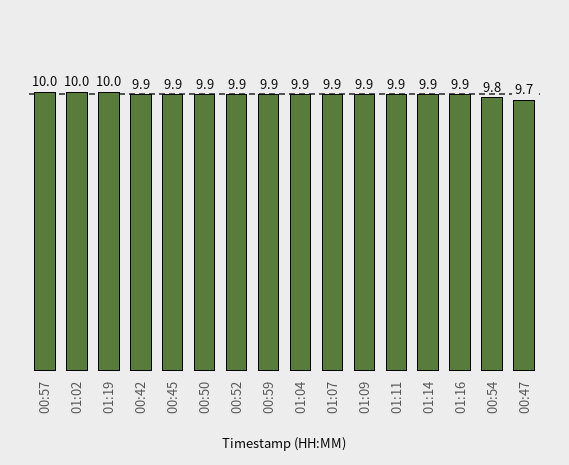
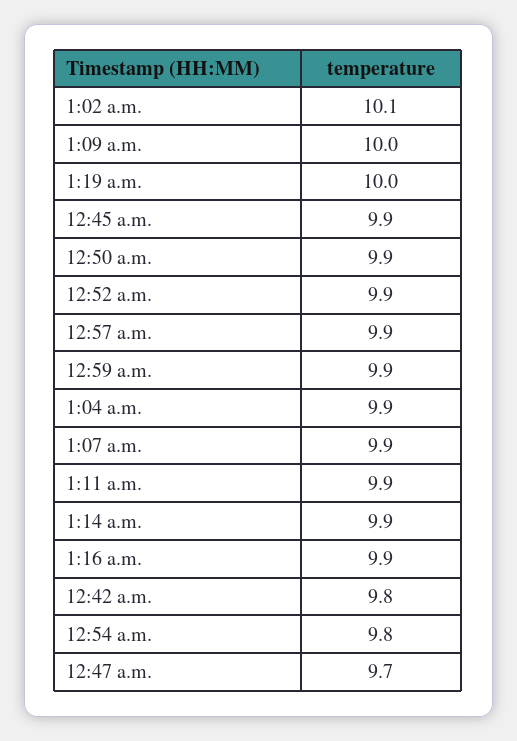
  {
-   "00:57": 10,
+   "00:57": 9.9,
-   "01:02": 10,
+   "01:02": 10.1,
    "01:19": 10,
-   "00:42": 9.9,
+   "00:42": 9.8,
    "00:45": 9.9,
    "00:50": 9.9,
    "00:52": 9.9,
    "00:59": 9.9,
    "01:04": 9.9,
    "01:07": 9.9,
-   "01:09": 9.9,
+   "01:09": 10,
    "01:11": 9.9,
    "01:14": 9.9,
    "01:16": 9.9,
    "00:54": 9.8,
    "00:47": 9.7
  }

